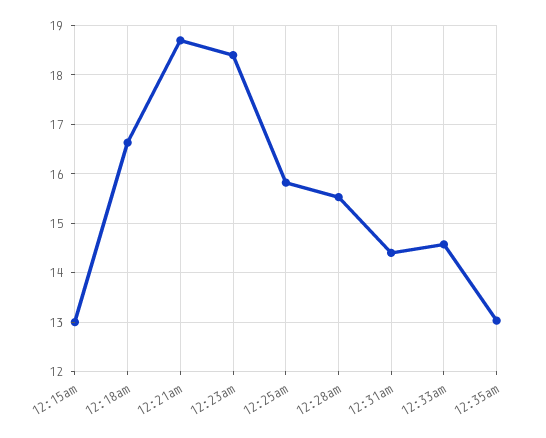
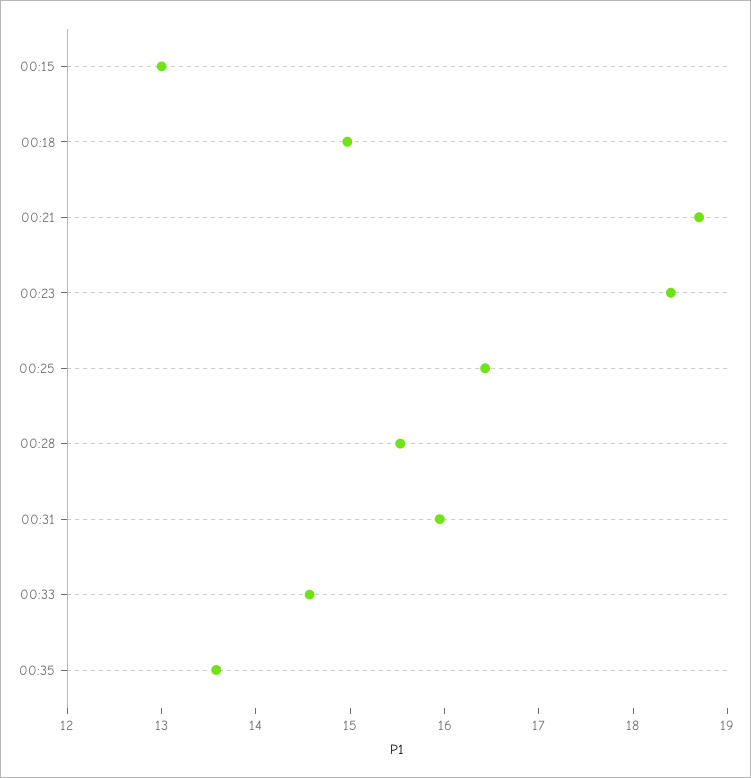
  {
    "12:15am": 13,
-   "12:18am": 16.6,
+   "12:18am": 15,
    "12:21am": 18.8,
    "12:23am": 18.4,
-   "12:25am": 15.8,
+   "12:25am": 16.4,
    "12:28am": 15.6,
-   "12:31am": 14.4,
+   "12:31am": 16,
    "12:33am": 14.6,
-   "12:35am": 13
+   "12:35am": 13.6
  }

